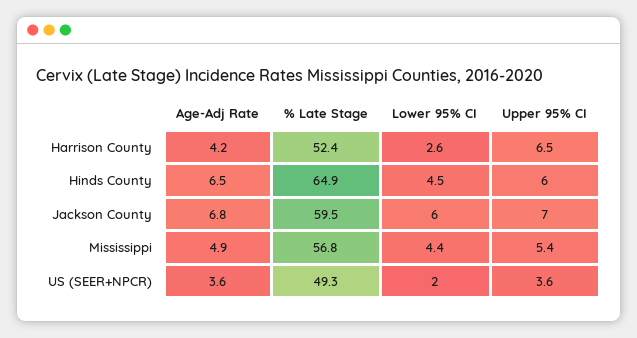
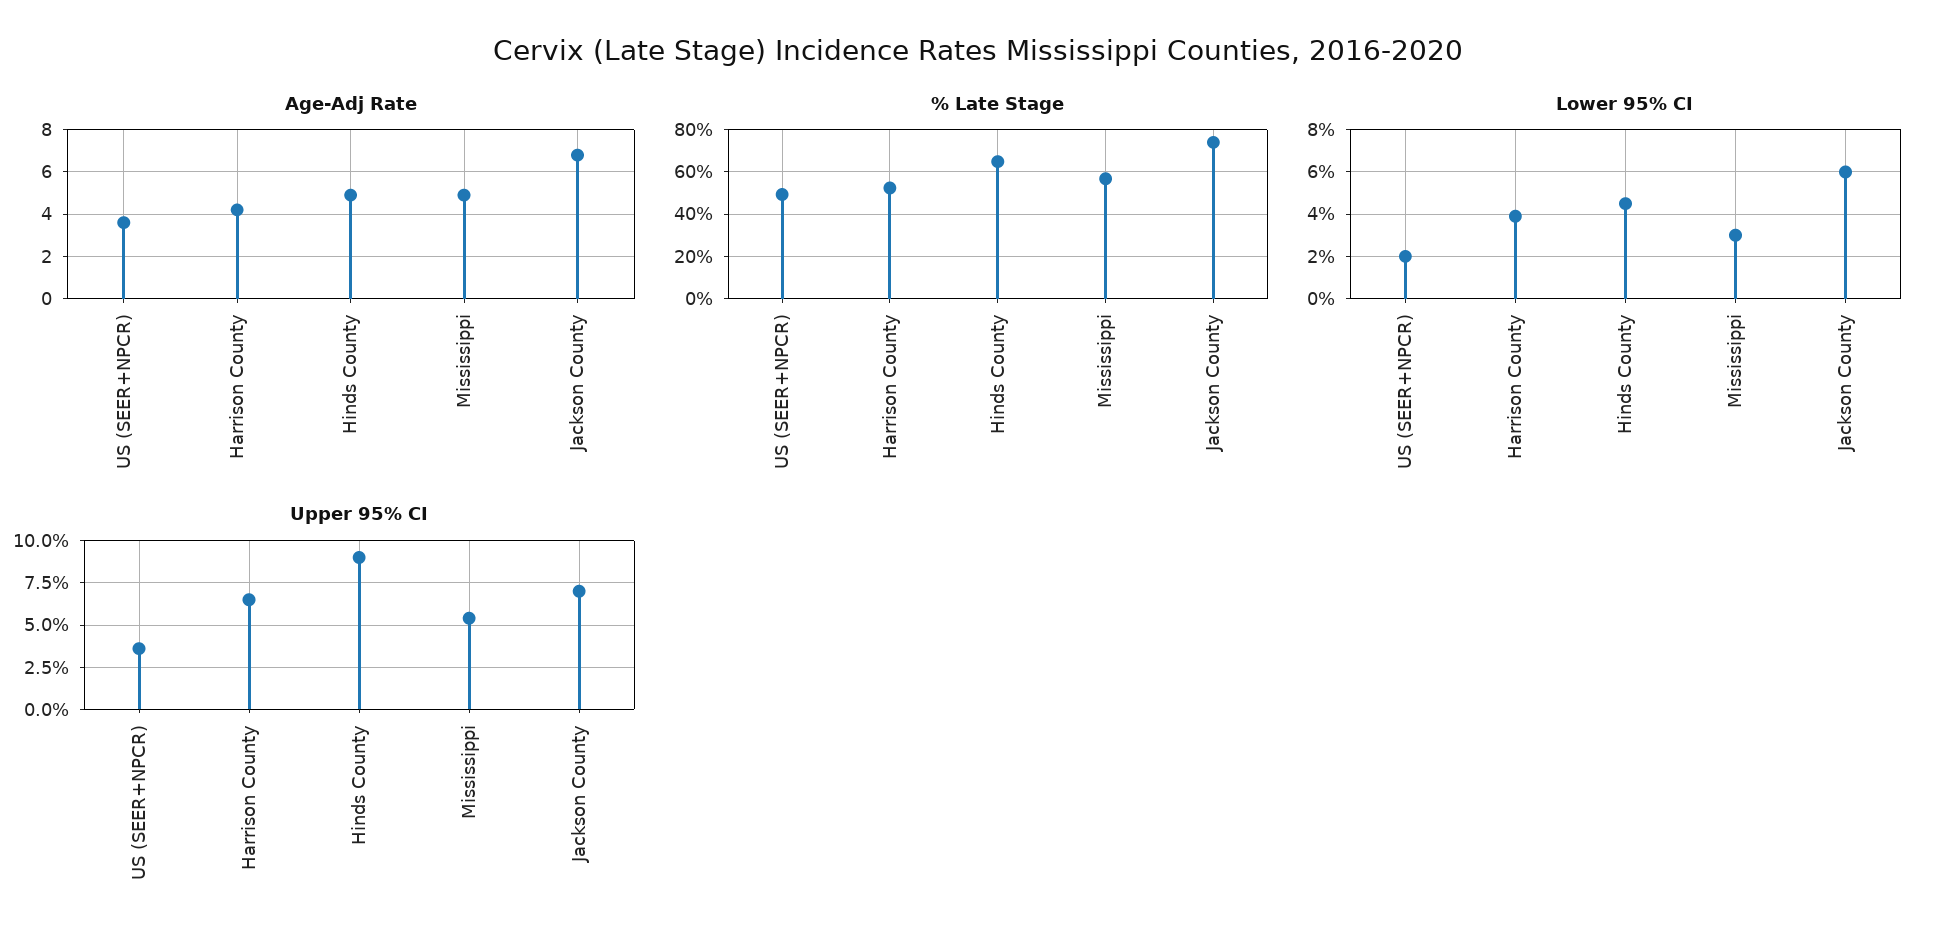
  {
    "Age-Adj Rate": {
      "Harrison County": 4.2,
-     "Hinds County": 6.5,
+     "Hinds County": 5,
      "Jackson County": 6.8,
      "Mississippi": 4.9,
      "US (SEER+NPCR)": 3.6
    },
    "% Late Stage": {
      "Harrison County": 52.4,
      "Hinds County": 64.9,
-     "Jackson County": 59.5,
+     "Jackson County": 75,
      "Mississippi": 56.8,
      "US (SEER+NPCR)": 49.3
    },
    "Lower 95% CI": {
-     "Harrison County": 2.6,
+     "Harrison County": 4,
      "Hinds County": 4.5,
      "Jackson County": 6,
-     "Mississippi": 4.4,
+     "Mississippi": 3,
      "US (SEER+NPCR)": 2
    },
    "Upper 95% CI": {
      "Harrison County": 6.5,
-     "Hinds County": 6,
+     "Hinds County": 9,
      "Jackson County": 7,
      "Mississippi": 5.4,
      "US (SEER+NPCR)": 3.6
    }
  }

